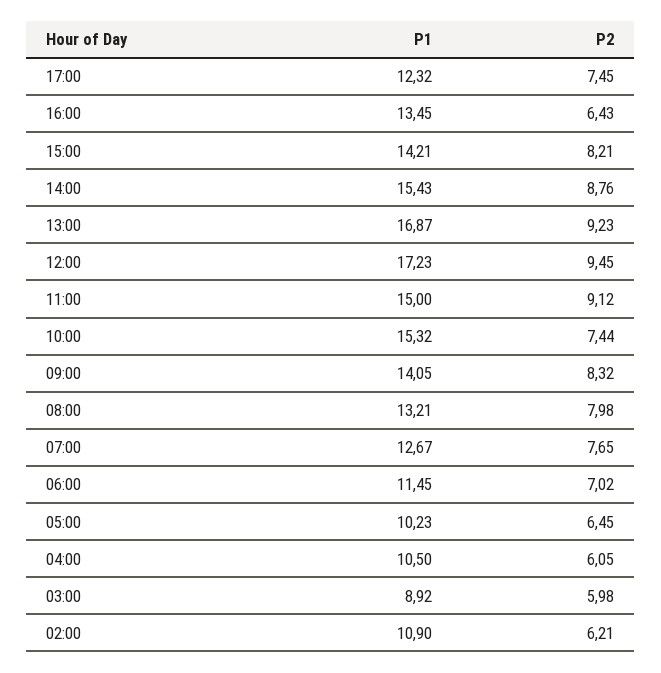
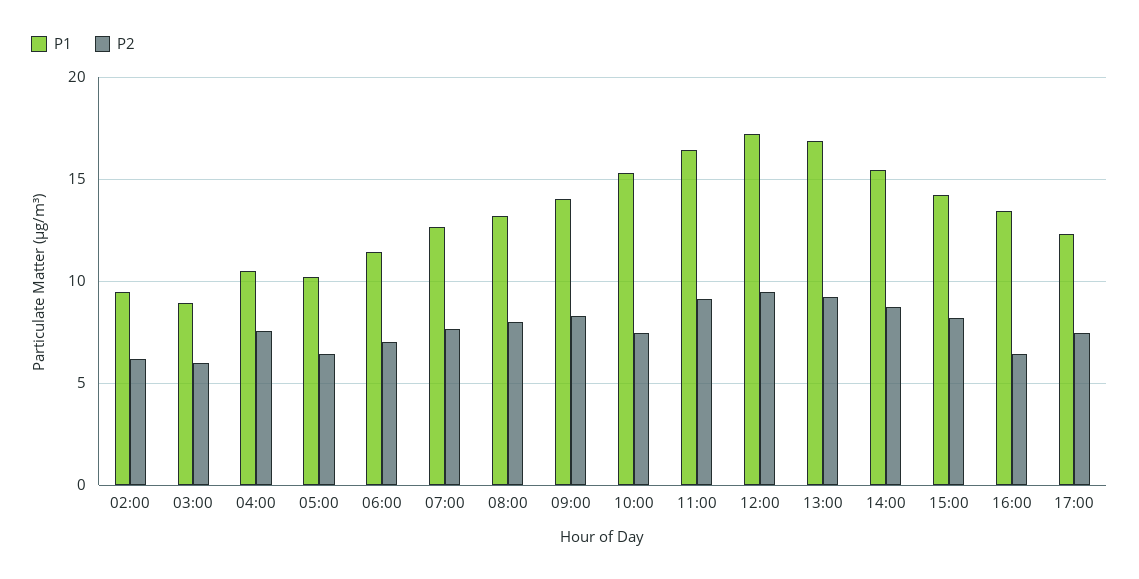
  {
    "P1": {
      "17:00": 12.32,
      "16:00": 13.45,
      "15:00": 14.21,
      "14:00": 15.43,
      "13:00": 16.87,
      "12:00": 17.23,
-     "11:00": 15,
+     "11:00": 16.5,
      "10:00": 15.32,
      "09:00": 14.05,
      "08:00": 13.21,
      "07:00": 12.67,
      "06:00": 11.45,
      "05:00": 10.23,
      "04:00": 10.5,
      "03:00": 8.92,
-     "02:00": 10.9
+     "02:00": 9.5
    },
    "P2": {
      "17:00": 7.45,
      "16:00": 6.43,
      "15:00": 8.21,
      "14:00": 8.76,
      "13:00": 9.23,
      "12:00": 9.45,
      "11:00": 9.12,
      "10:00": 7.44,
      "09:00": 8.32,
      "08:00": 7.98,
      "07:00": 7.65,
      "06:00": 7.02,
      "05:00": 6.45,
-     "04:00": 6.05,
+     "04:00": 7.5,
      "03:00": 5.98,
      "02:00": 6.21
    }
  }

